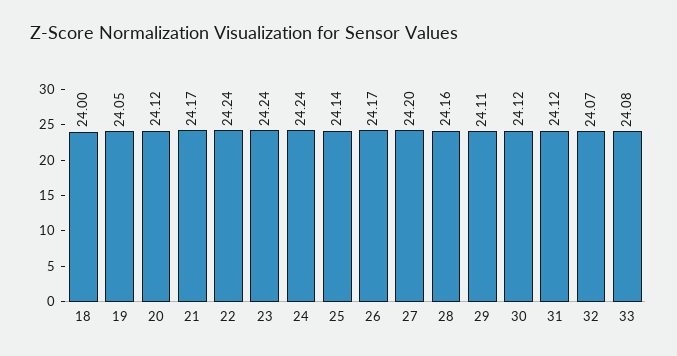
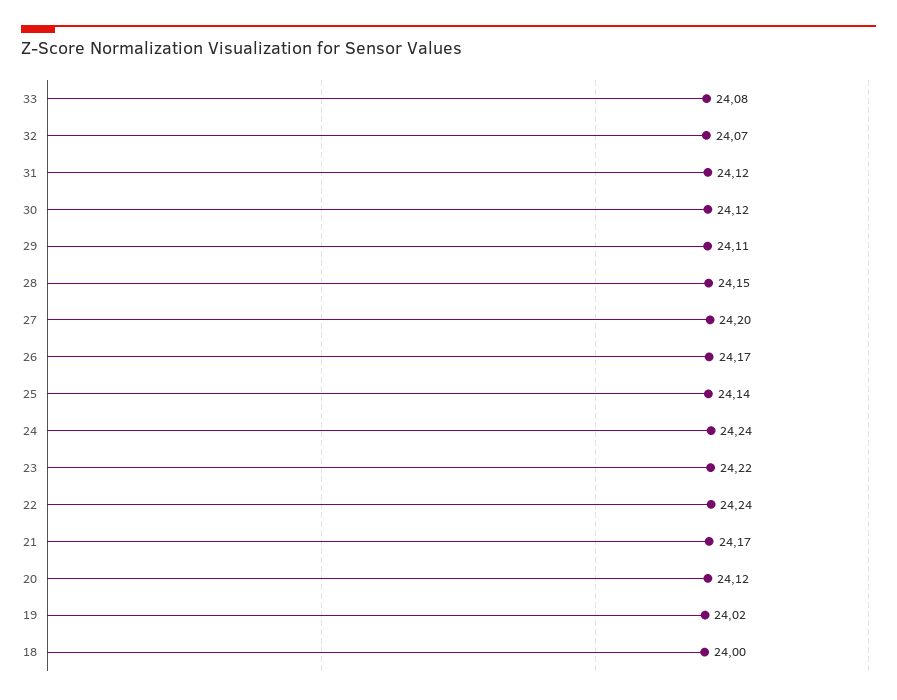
  {
    "18": 24,
-   "19": 24.05,
+   "19": 24.02,
    "20": 24.12,
    "21": 24.17,
    "22": 24.24,
-   "23": 24.24,
+   "23": 24.22,
    "24": 24.24,
    "25": 24.14,
    "26": 24.17,
    "27": 24.2,
-   "28": 24.16,
+   "28": 24.15,
    "29": 24.11,
    "30": 24.12,
    "31": 24.12,
    "32": 24.07,
    "33": 24.08
  }

